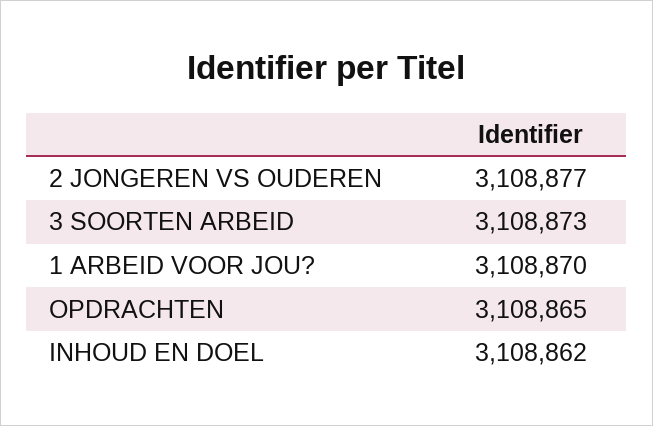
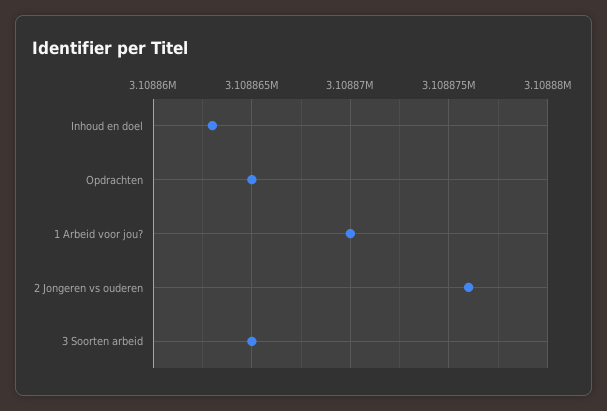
  {
-   "2 JONGEREN VS OUDEREN": 3108877,
+   "2 JONGEREN VS OUDEREN": 3108876,
-   "3 SOORTEN ARBEID": 3108873,
+   "3 SOORTEN ARBEID": 3108865,
    "1 ARBEID VOOR JOU?": 3108870,
    "OPDRACHTEN": 3108865,
-   "INHOUD EN DOEL": 3108862
+   "INHOUD EN DOEL": 3108863
  }

